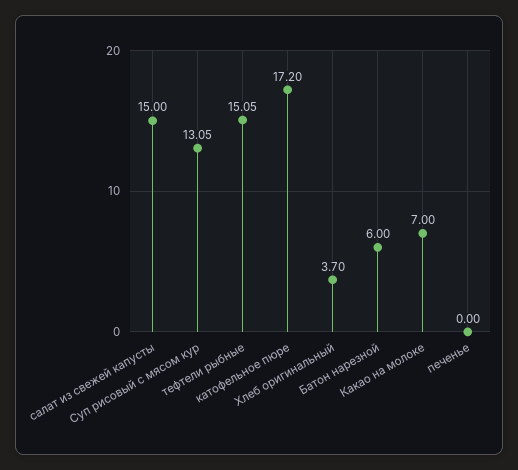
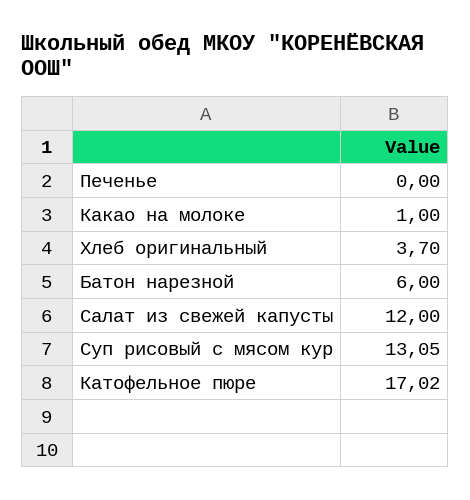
  {
-   "салат из свежей капусты": 15,
+   "салат из свежей капусты": 12,
    "Суп рисовый с мясом кур": 13.05,
-   "тефтели рыбные": 15.05,
-   "катофельное пюре": 17.2,
+   "катофельное пюре": 17.02,
    "Хлеб оригинальный": 3.7,
    "Батон нарезной": 6,
-   "Какао на молоке": 7,
+   "Какао на молоке": 1,
    "печенье": 0
  }

